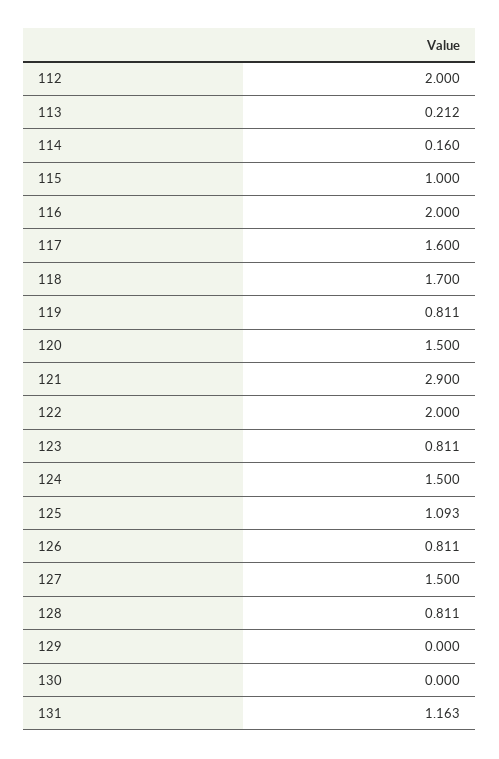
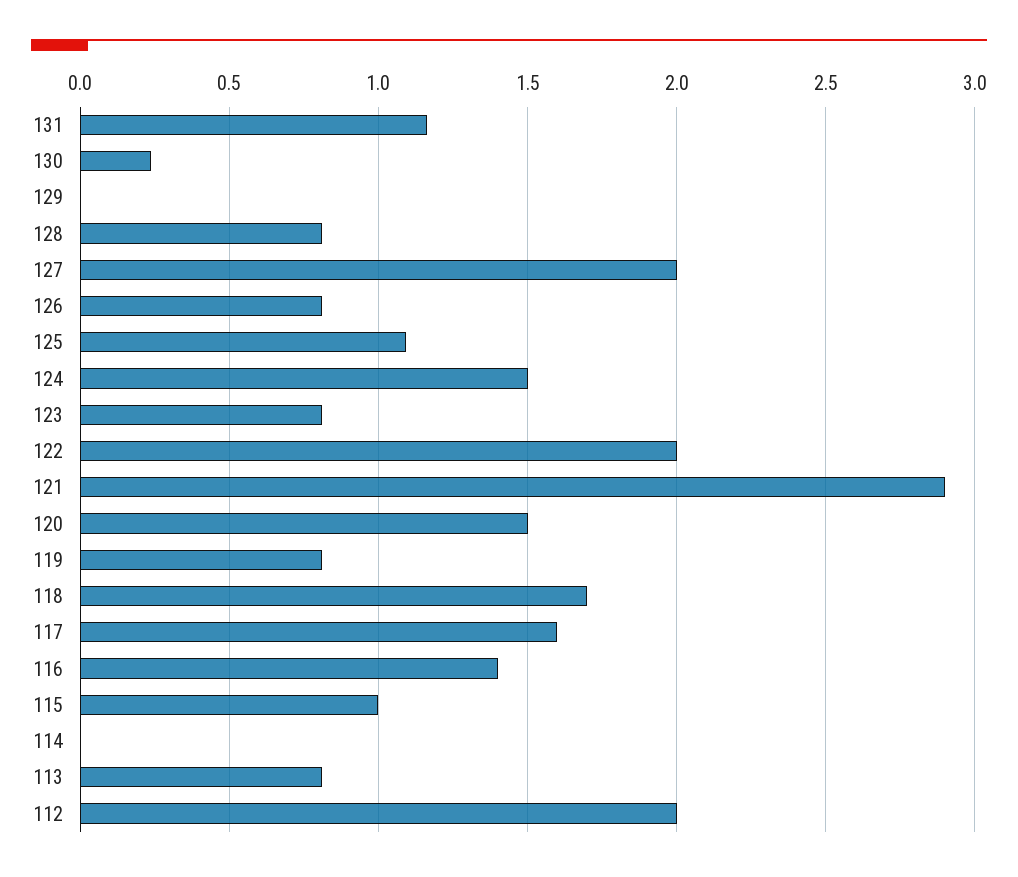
  {
    "112": 2,
-   "113": 0.212,
+   "113": 0.8,
-   "114": 0.16,
+   "114": 0,
    "115": 1,
-   "116": 2,
+   "116": 1.4,
    "117": 1.6,
    "118": 1.7,
    "119": 0.811,
    "120": 1.5,
    "121": 2.9,
    "122": 2,
    "123": 0.811,
    "124": 1.5,
    "125": 1.093,
    "126": 0.811,
-   "127": 1.5,
+   "127": 2,
    "128": 0.811,
    "129": 0,
-   "130": 0,
+   "130": 0.25,
    "131": 1.163
  }

